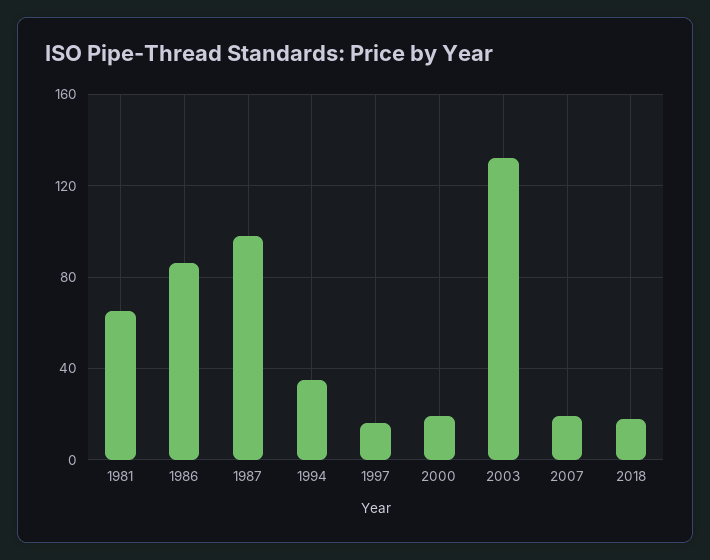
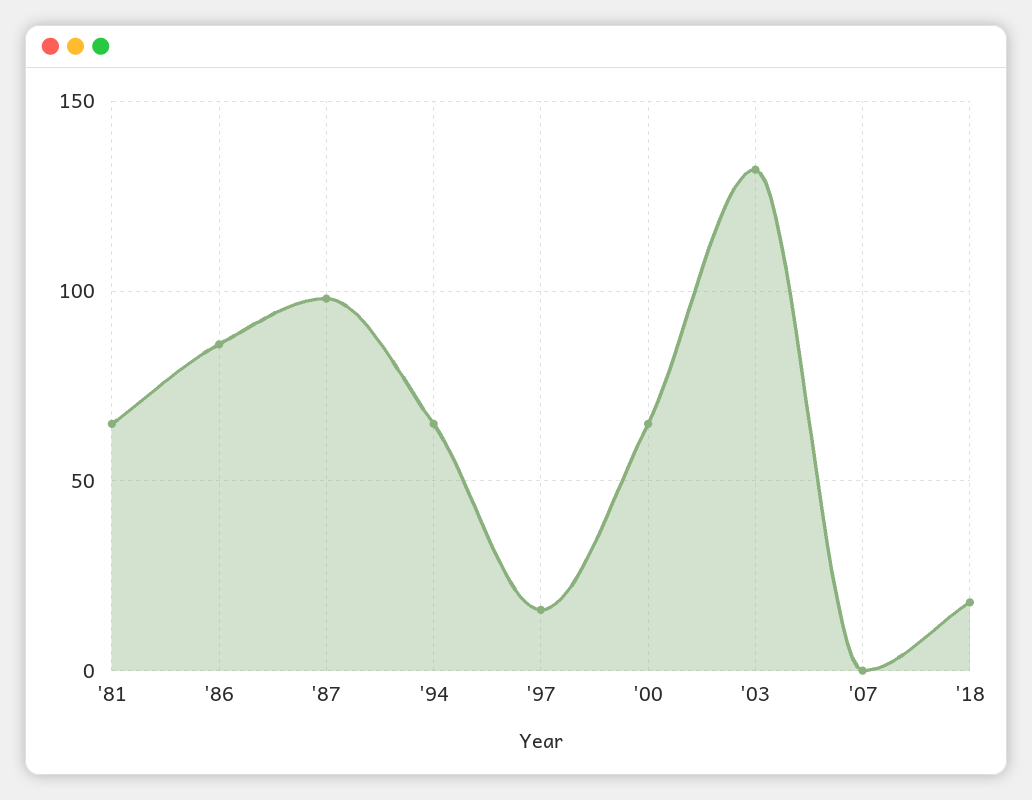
  {
    "1981": 65,
    "1986": 85,
    "1987": 100,
-   "1994": 35,
+   "1994": 65,
    "1997": 15,
-   "2000": 20,
+   "2000": 65,
    "2003": 130,
-   "2007": 20,
+   "2007": 0,
    "2018": 20
  }

